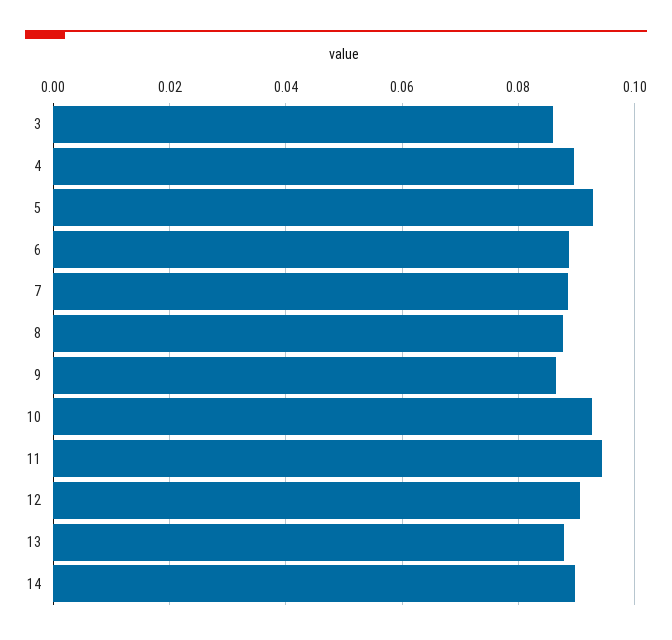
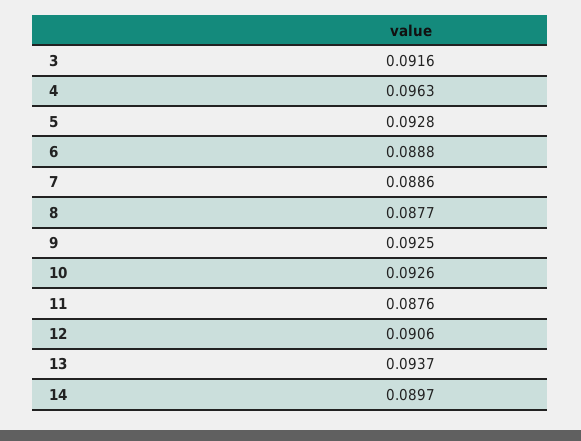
  {
-   "3": 0.086,
+   "3": 0.0916,
-   "4": 0.09,
+   "4": 0.0963,
    "5": 0.0928,
    "6": 0.0888,
    "7": 0.0886,
    "8": 0.0877,
-   "9": 0.086,
+   "9": 0.0925,
    "10": 0.0926,
-   "11": 0.094,
+   "11": 0.0876,
    "12": 0.0906,
-   "13": 0.088,
+   "13": 0.0937,
    "14": 0.0897
  }

